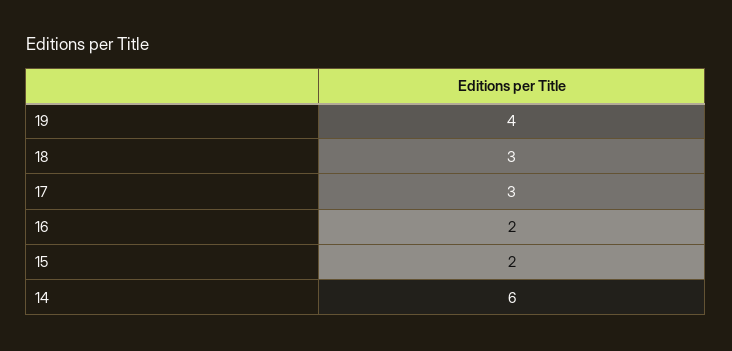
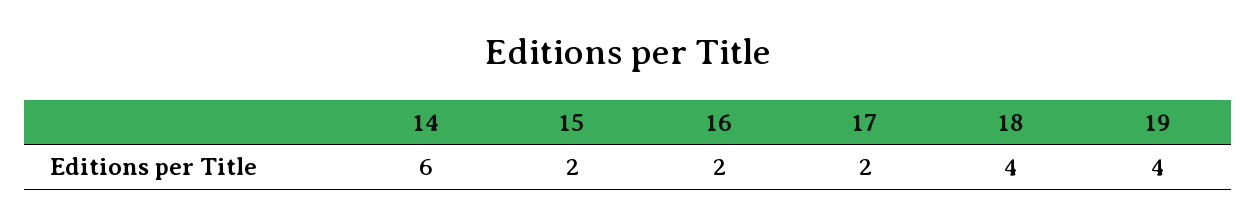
  {
    "19": 4,
-   "18": 3,
+   "18": 4,
-   "17": 3,
+   "17": 2,
    "16": 2,
    "15": 2,
    "14": 6
  }

